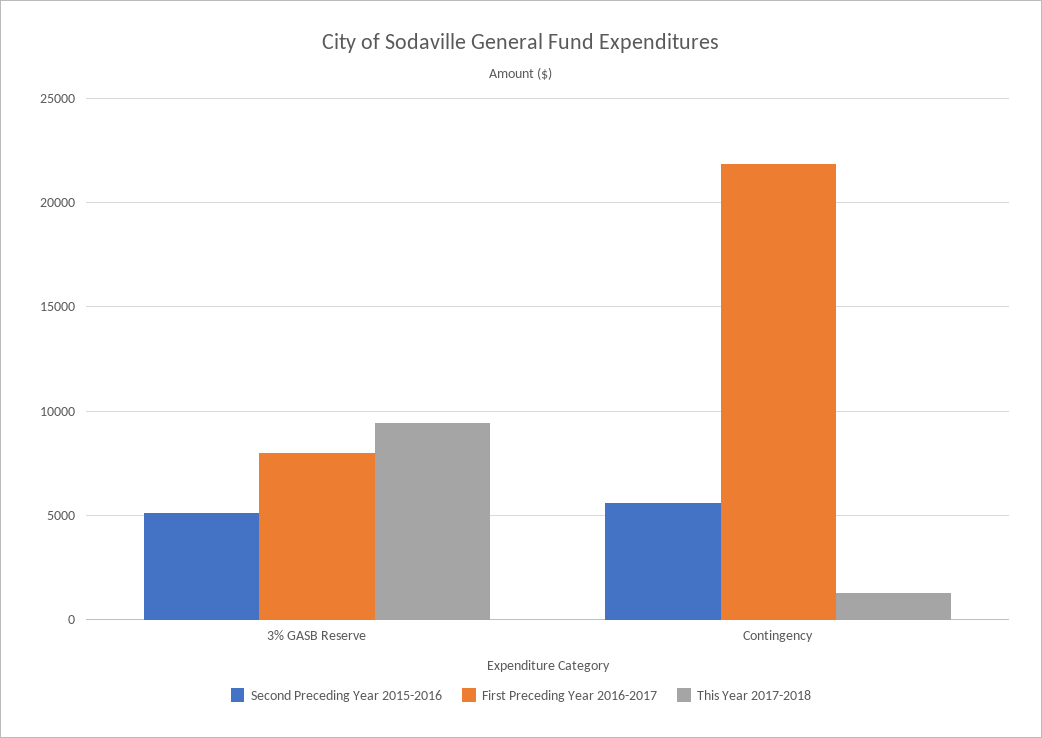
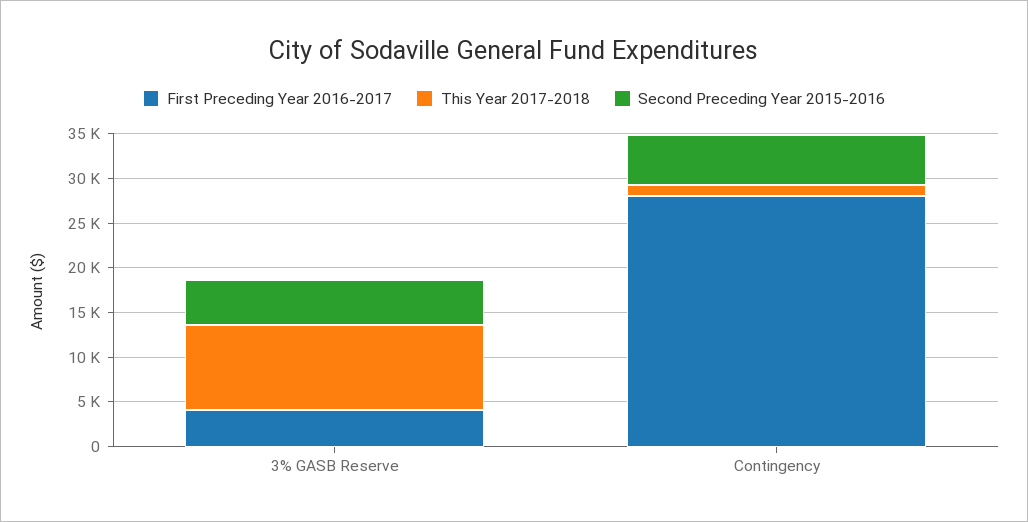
  {
    "Second Preceding Year 2015-2016": {
      "3% GASB Reserve": 5000,
      "Contingency": 5500
    },
    "First Preceding Year 2016-2017": {
-     "3% GASB Reserve": 8000,
+     "3% GASB Reserve": 4000,
-     "Contingency": 22000
+     "Contingency": 28000
    },
    "This Year 2017-2018": {
      "3% GASB Reserve": 9500,
      "Contingency": 1500
    }
  }

